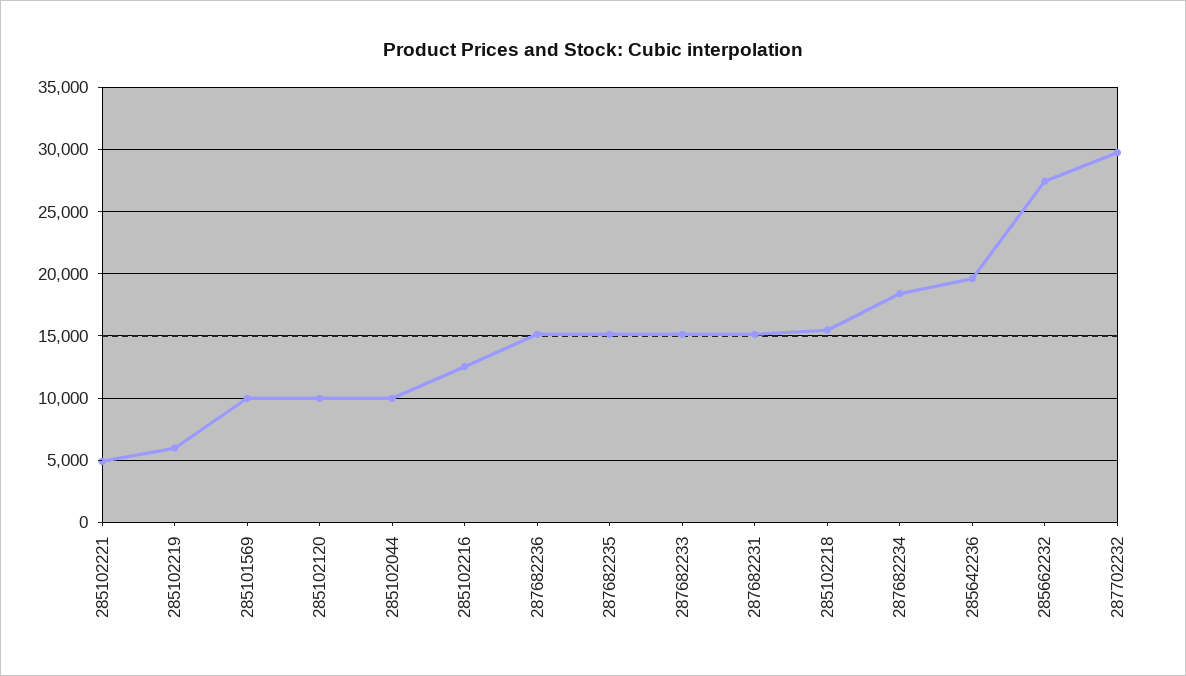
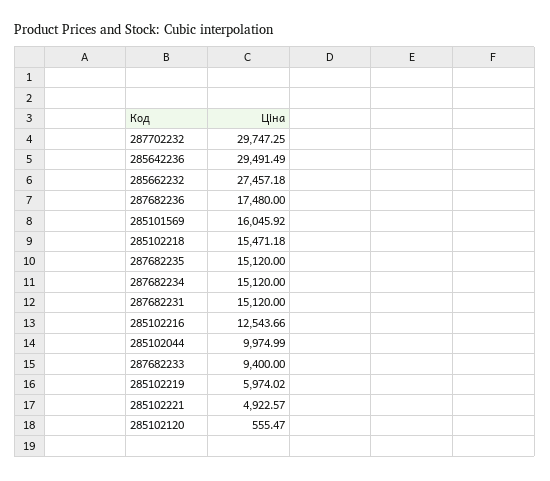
  {
    "285102221": 4922.57,
    "285102219": 5974.02,
-   "285101569": 10000,
+   "285101569": 16045.92,
-   "285102120": 10000,
+   "285102120": 555.47,
    "285102044": 9974.99,
    "285102216": 12543.66,
-   "287682236": 15000,
+   "287682236": 17480,
    "287682235": 15120,
-   "287682233": 15000,
+   "287682233": 9400,
    "287682231": 15120,
    "285102218": 15471.18,
-   "287682234": 18500,
+   "287682234": 15120,
-   "285642236": 19500,
+   "285642236": 29491.49,
    "285662232": 27457.18,
    "287702232": 29747.25
  }

